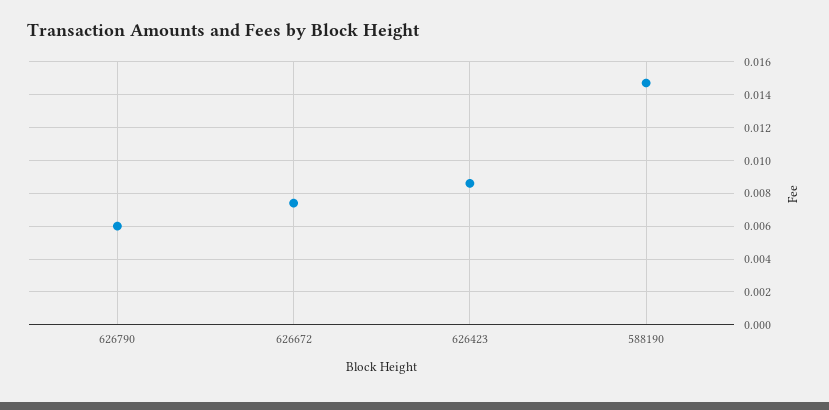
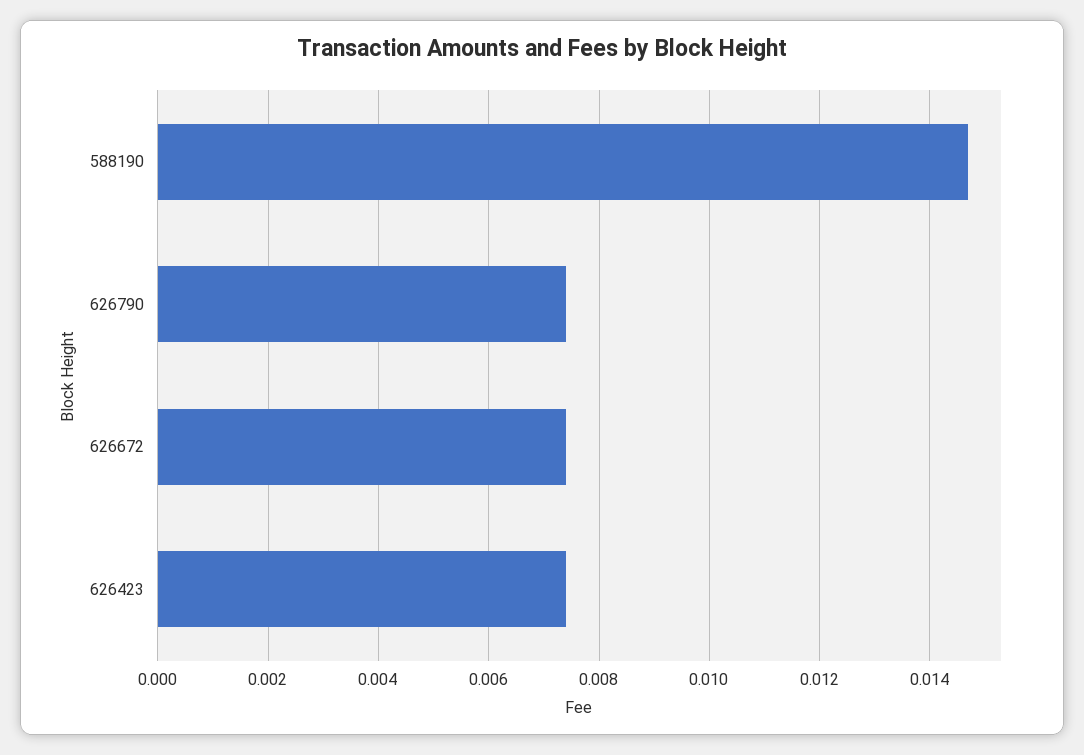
  {
-   "626790": 0.006,
+   "626790": 0.0075,
    "626672": 0.0075,
-   "626423": 0.0085,
+   "626423": 0.0075,
    "588190": 0.0145
  }

